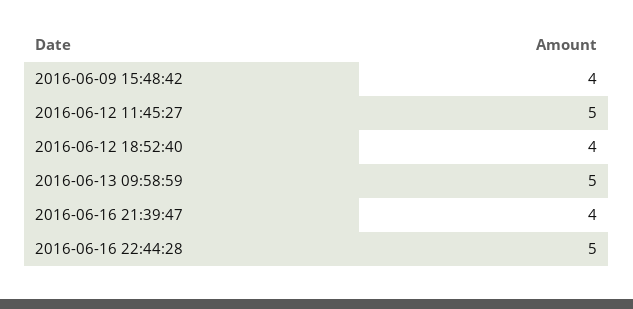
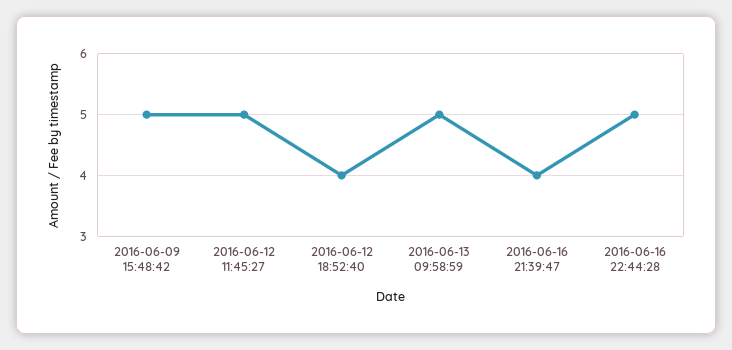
  {
-   "2016-06-09 15:48:42": 4,
+   "2016-06-09 15:48:42": 5,
    "2016-06-12 11:45:27": 5,
    "2016-06-12 18:52:40": 4,
    "2016-06-13 09:58:59": 5,
    "2016-06-16 21:39:47": 4,
    "2016-06-16 22:44:28": 5
  }

